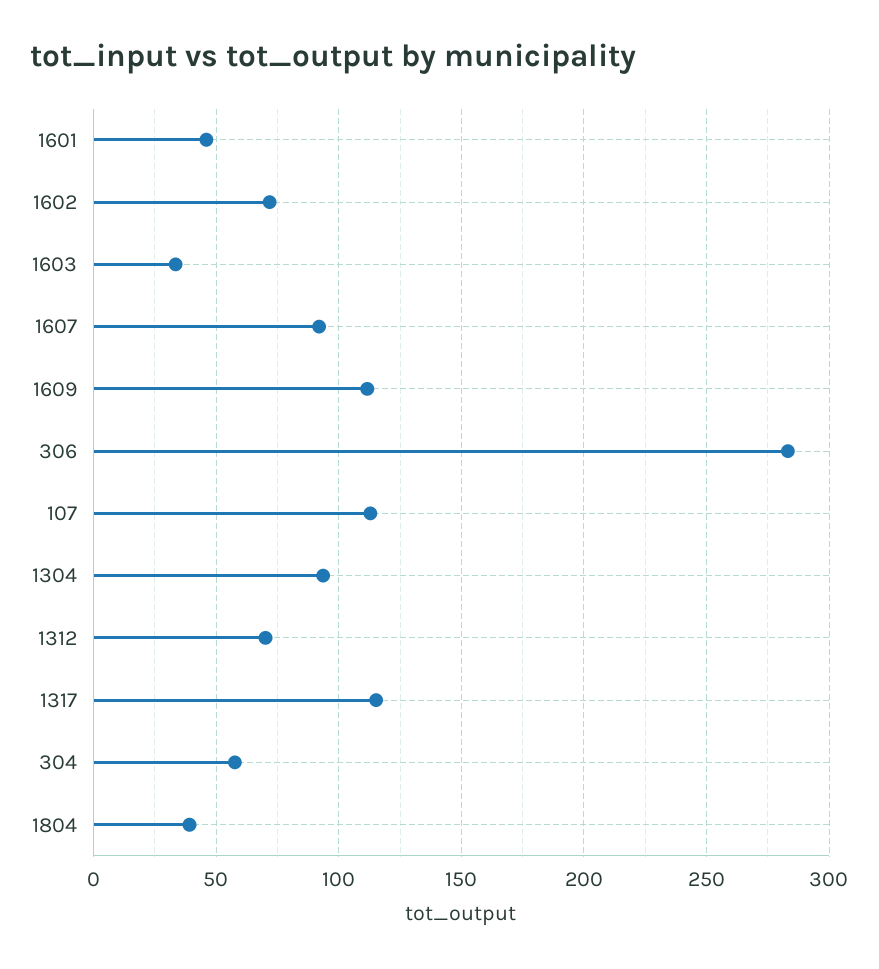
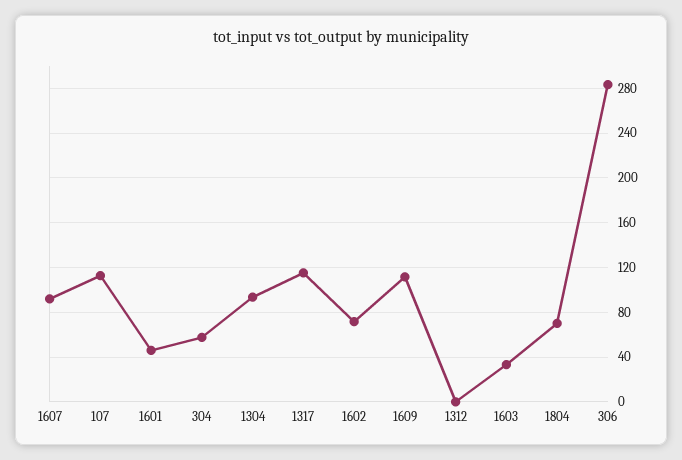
  {
    "1601": 45,
    "1602": 70,
    "1603": 35,
    "1607": 90,
    "1609": 110,
    "306": 285,
    "107": 115,
    "1304": 95,
-   "1312": 70,
+   "1312": 0,
    "1317": 115,
    "304": 60,
-   "1804": 40
+   "1804": 70
  }

